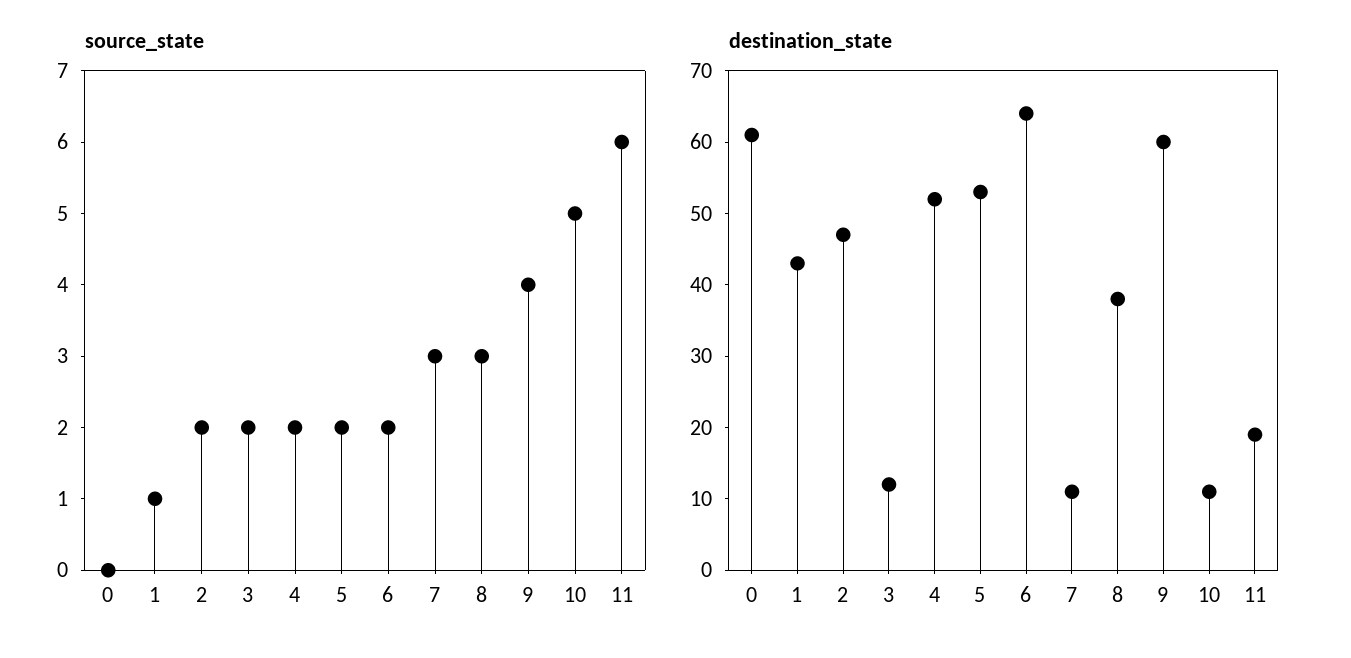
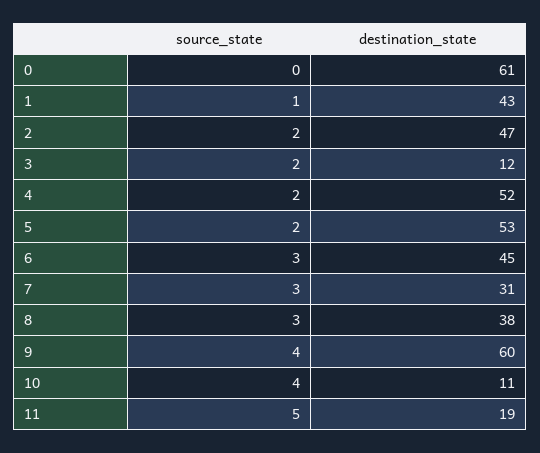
  {
    "source_state": {
      "0": 0,
      "1": 1,
      "2": 2,
      "3": 2,
      "4": 2,
      "5": 2,
-     "6": 2,
+     "6": 3,
      "7": 3,
      "8": 3,
      "9": 4,
-     "10": 5,
+     "10": 4,
-     "11": 6
+     "11": 5
    },
    "destination_state": {
      "0": 61,
      "1": 43,
      "2": 47,
      "3": 12,
      "4": 52,
      "5": 53,
-     "6": 65,
+     "6": 45,
-     "7": 10,
+     "7": 31,
      "8": 38,
      "9": 60,
      "10": 11,
      "11": 19
    }
  }

